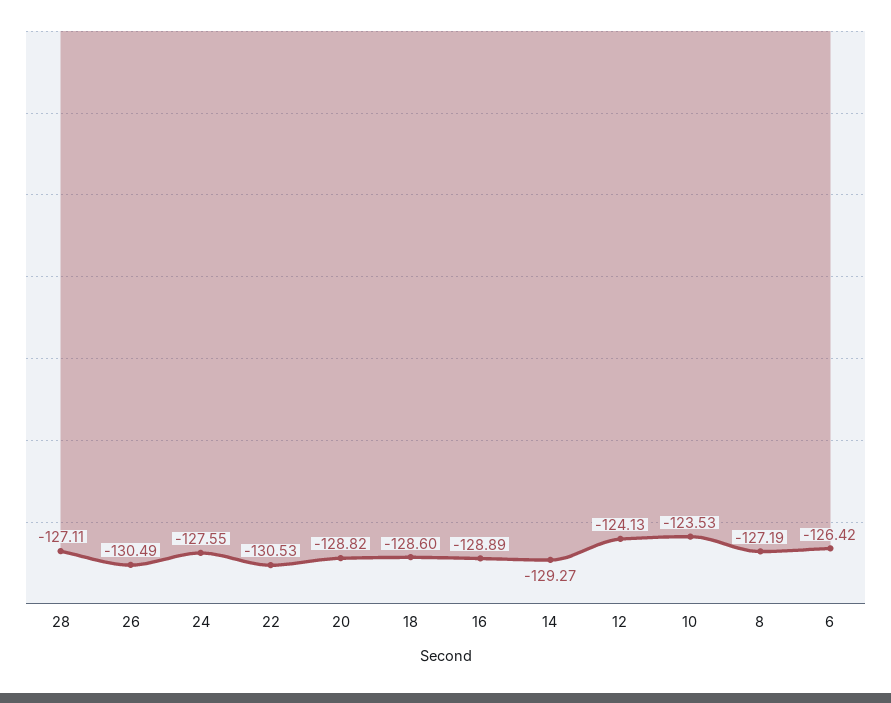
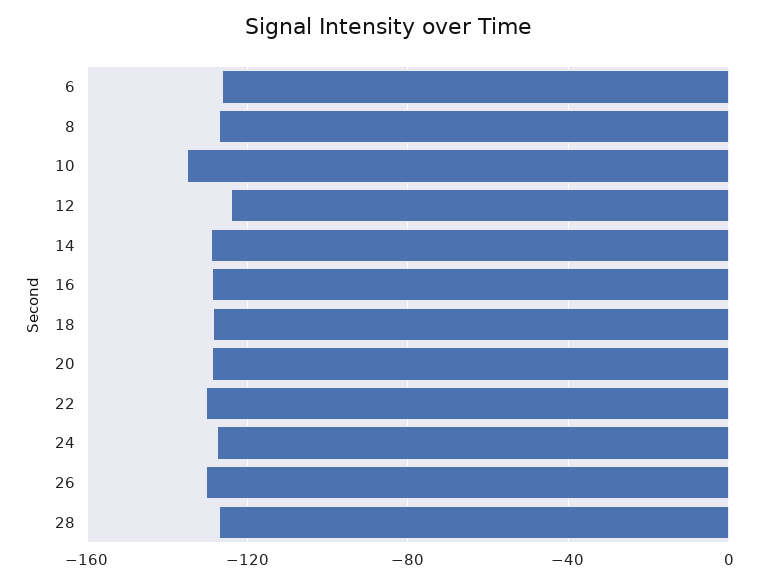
  {
    "28": -127.11,
    "26": -130.49,
    "24": -127.55,
    "22": -130.53,
    "20": -128.82,
    "18": -128.6,
    "16": -128.89,
    "14": -129.27,
    "12": -124.13,
-   "10": -123.53,
+   "10": -135,
    "8": -127.19,
    "6": -126.42
  }

